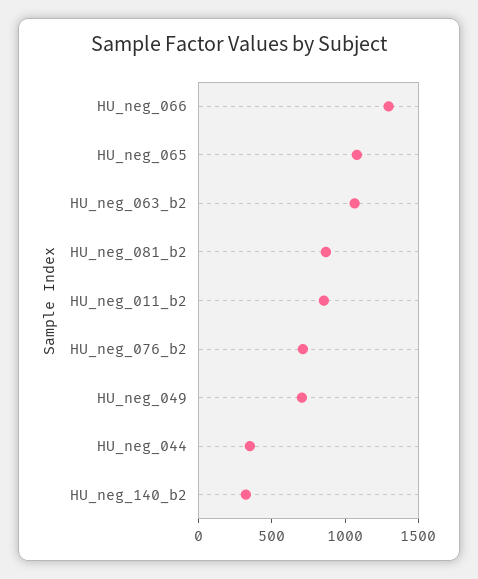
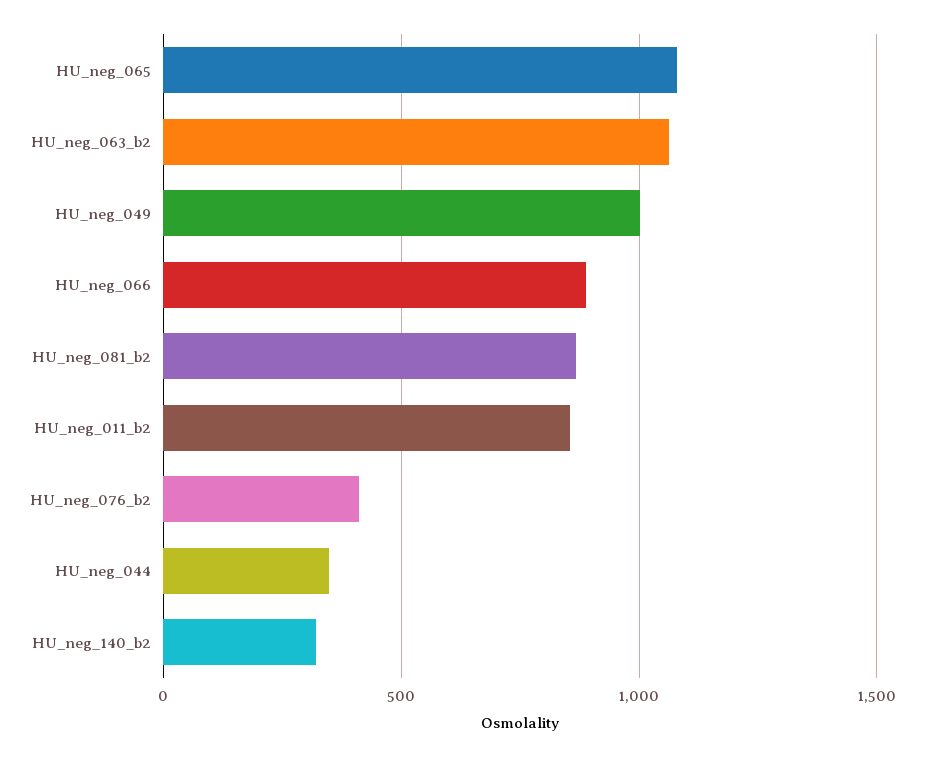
  {
-   "HU_neg_066": 1300,
+   "HU_neg_066": 900,
    "HU_neg_065": 1100,
    "HU_neg_063_b2": 1050,
    "HU_neg_081_b2": 850,
    "HU_neg_011_b2": 850,
-   "HU_neg_076_b2": 700,
+   "HU_neg_076_b2": 400,
-   "HU_neg_049": 700,
+   "HU_neg_049": 1000,
    "HU_neg_044": 350,
    "HU_neg_140_b2": 300
  }

